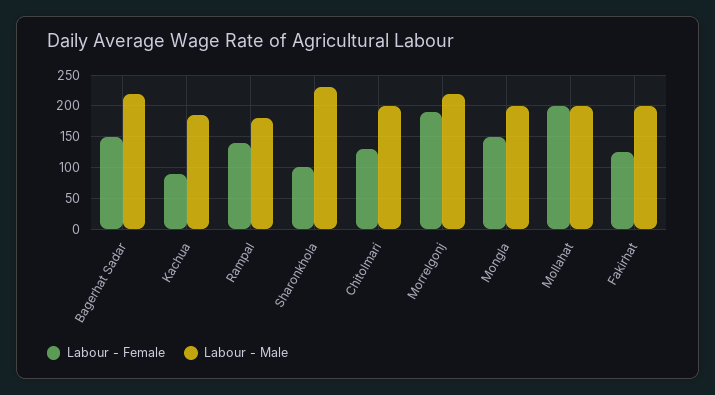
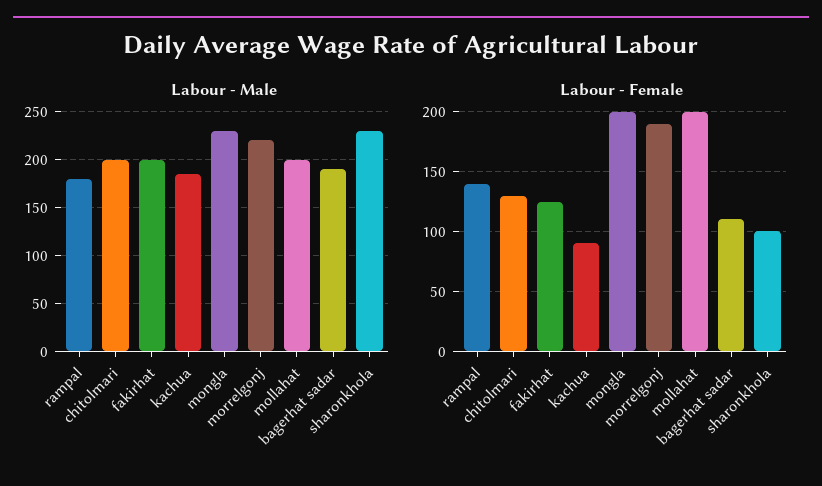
  {
    "Labour - Female": {
-     "Bagerhat Sadar": 150,
+     "Bagerhat Sadar": 110,
      "Kachua": 90,
      "Rampal": 140,
      "Sharonkhola": 100,
      "Chitolmari": 130,
      "Morrelgonj": 190,
-     "Mongla": 150,
+     "Mongla": 200,
      "Mollahat": 200,
      "Fakirhat": 130
    },
    "Labour - Male": {
-     "Bagerhat Sadar": 220,
+     "Bagerhat Sadar": 190,
      "Kachua": 190,
      "Rampal": 180,
      "Sharonkhola": 230,
      "Chitolmari": 200,
      "Morrelgonj": 220,
-     "Mongla": 200,
+     "Mongla": 230,
      "Mollahat": 200,
      "Fakirhat": 200
    }
  }

